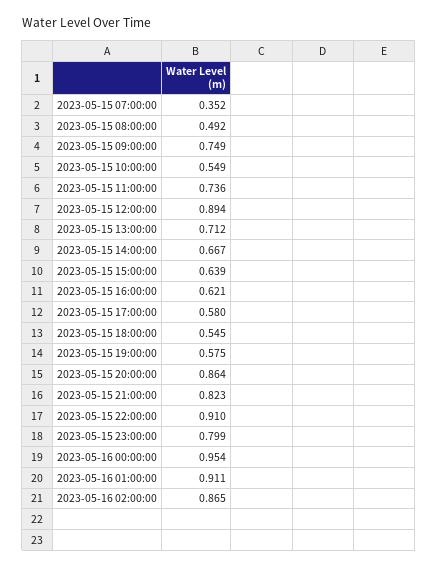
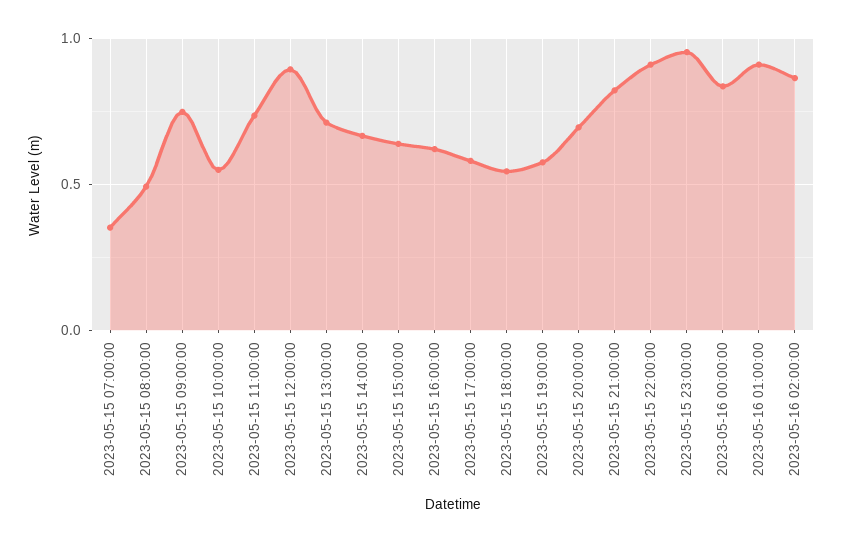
  {
    "2023-05-15 07:00:00": 0.352,
    "2023-05-15 08:00:00": 0.492,
    "2023-05-15 09:00:00": 0.749,
    "2023-05-15 10:00:00": 0.549,
    "2023-05-15 11:00:00": 0.736,
    "2023-05-15 12:00:00": 0.894,
    "2023-05-15 13:00:00": 0.712,
    "2023-05-15 14:00:00": 0.667,
    "2023-05-15 15:00:00": 0.639,
    "2023-05-15 16:00:00": 0.621,
    "2023-05-15 17:00:00": 0.58,
    "2023-05-15 18:00:00": 0.545,
    "2023-05-15 19:00:00": 0.575,
-   "2023-05-15 20:00:00": 0.864,
+   "2023-05-15 20:00:00": 0.7,
    "2023-05-15 21:00:00": 0.823,
    "2023-05-15 22:00:00": 0.91,
-   "2023-05-15 23:00:00": 0.799,
+   "2023-05-15 23:00:00": 0.95,
-   "2023-05-16 00:00:00": 0.954,
+   "2023-05-16 00:00:00": 0.85,
    "2023-05-16 01:00:00": 0.911,
    "2023-05-16 02:00:00": 0.865
  }

